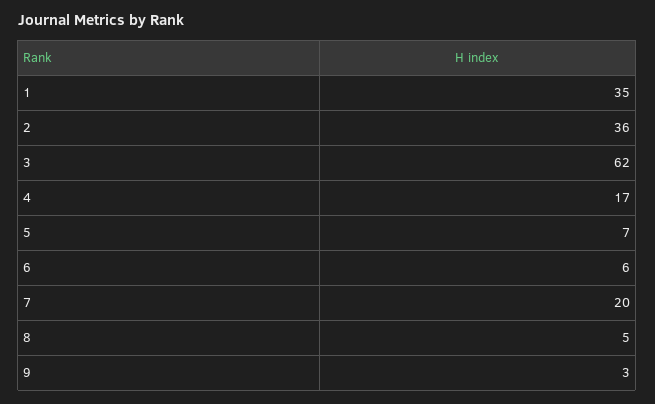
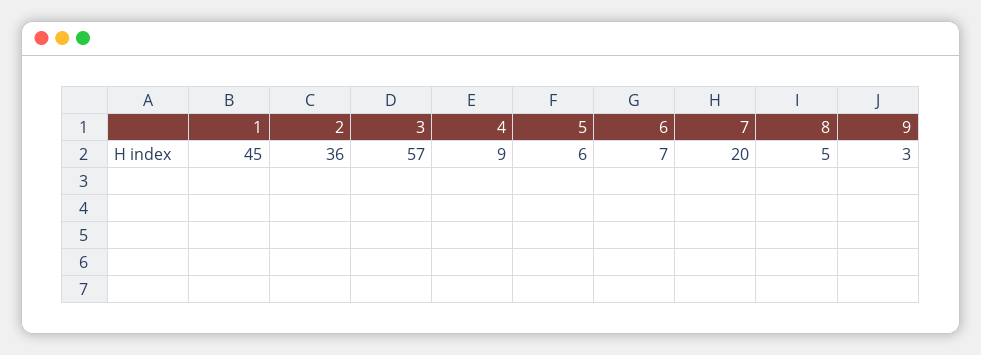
  {
-   "1": 35,
+   "1": 45,
    "2": 36,
-   "3": 62,
+   "3": 57,
-   "4": 17,
+   "4": 9,
-   "5": 7,
+   "5": 6,
-   "6": 6,
+   "6": 7,
    "7": 20,
    "8": 5,
    "9": 3
  }

